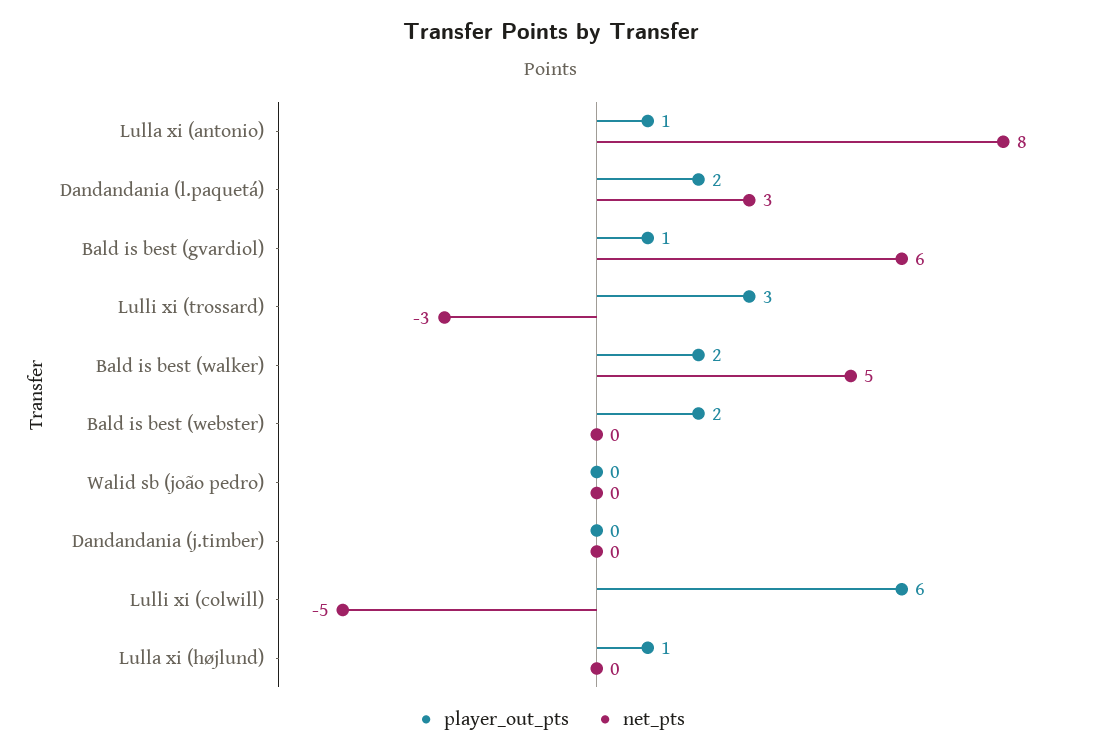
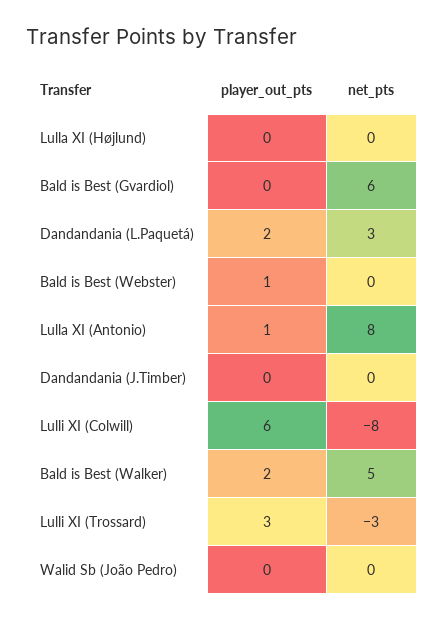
  {
    "player_out_pts": {
      "Lulla xi (antonio)": 1,
      "Dandandania (l.paquetá)": 2,
-     "Bald is best (gvardiol)": 1,
+     "Bald is best (gvardiol)": 0,
      "Lulli xi (trossard)": 3,
      "Bald is best (walker)": 2,
-     "Bald is best (webster)": 2,
+     "Bald is best (webster)": 1,
      "Walid sb (joão pedro)": 0,
      "Dandandania (j.timber)": 0,
      "Lulli xi (colwill)": 6,
-     "Lulla xi (højlund)": 1
+     "Lulla xi (højlund)": 0
    },
    "net_pts": {
      "Lulla xi (antonio)": 8,
      "Dandandania (l.paquetá)": 3,
      "Bald is best (gvardiol)": 6,
      "Lulli xi (trossard)": -3,
      "Bald is best (walker)": 5,
      "Bald is best (webster)": 0,
      "Walid sb (joão pedro)": 0,
      "Dandandania (j.timber)": 0,
-     "Lulli xi (colwill)": -5,
+     "Lulli xi (colwill)": -8,
      "Lulla xi (højlund)": 0
    }
  }

